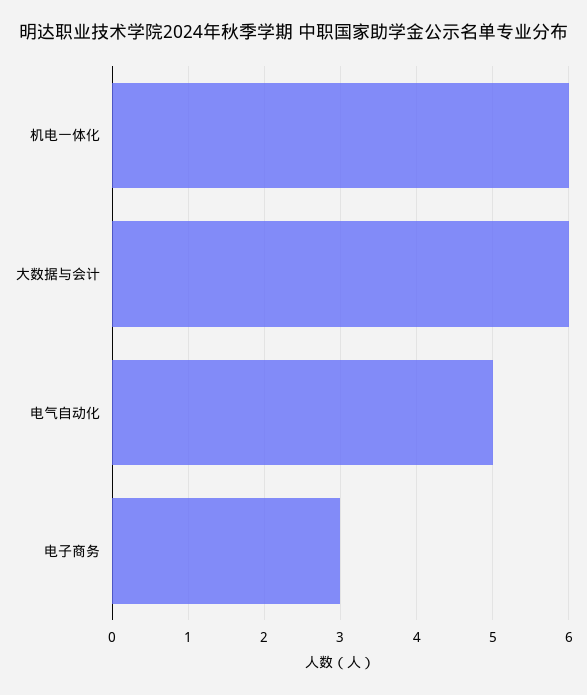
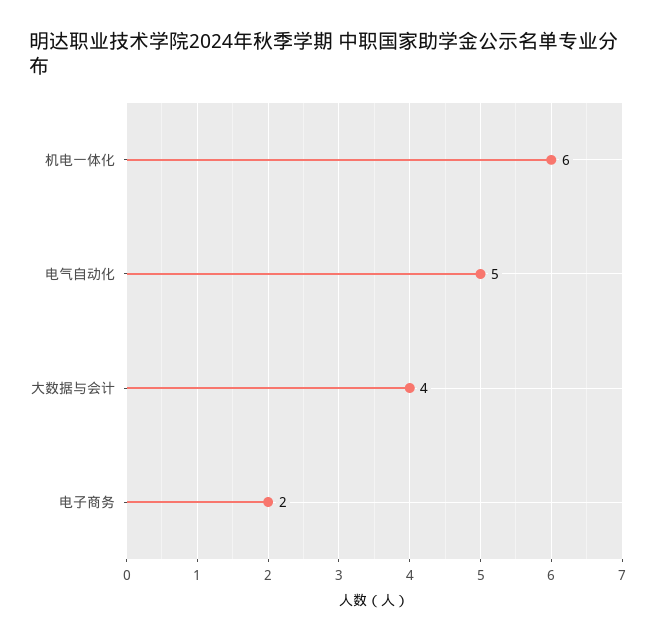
  {
    "机电一体化": 6,
-   "大数据与会计": 6,
+   "大数据与会计": 4,
    "电气自动化": 5,
-   "电子商务": 3
+   "电子商务": 2
  }

